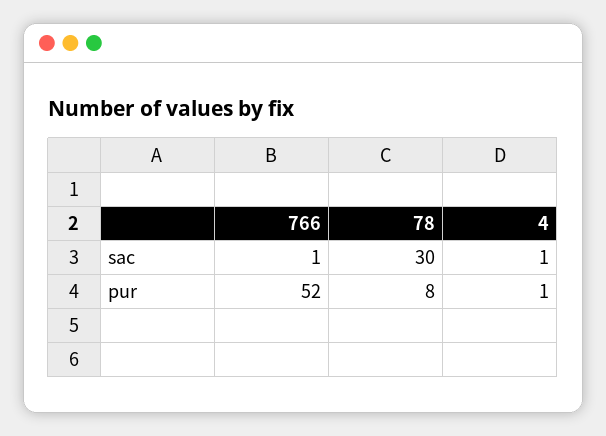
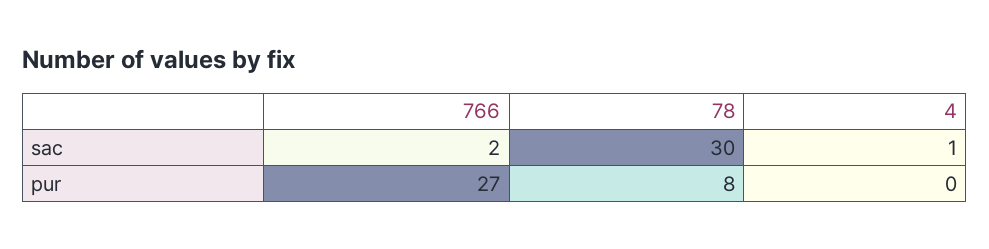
  {
    "766": {
-     "sac": 1,
+     "sac": 2,
-     "pur": 52
+     "pur": 27
    },
    "78": {
      "sac": 30,
      "pur": 8
    },
    "4": {
      "sac": 1,
-     "pur": 1
+     "pur": 0
    }
  }

